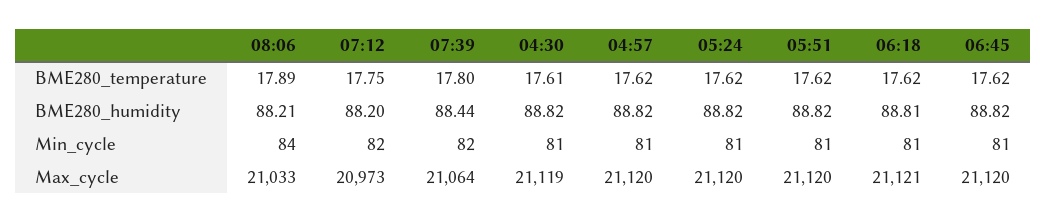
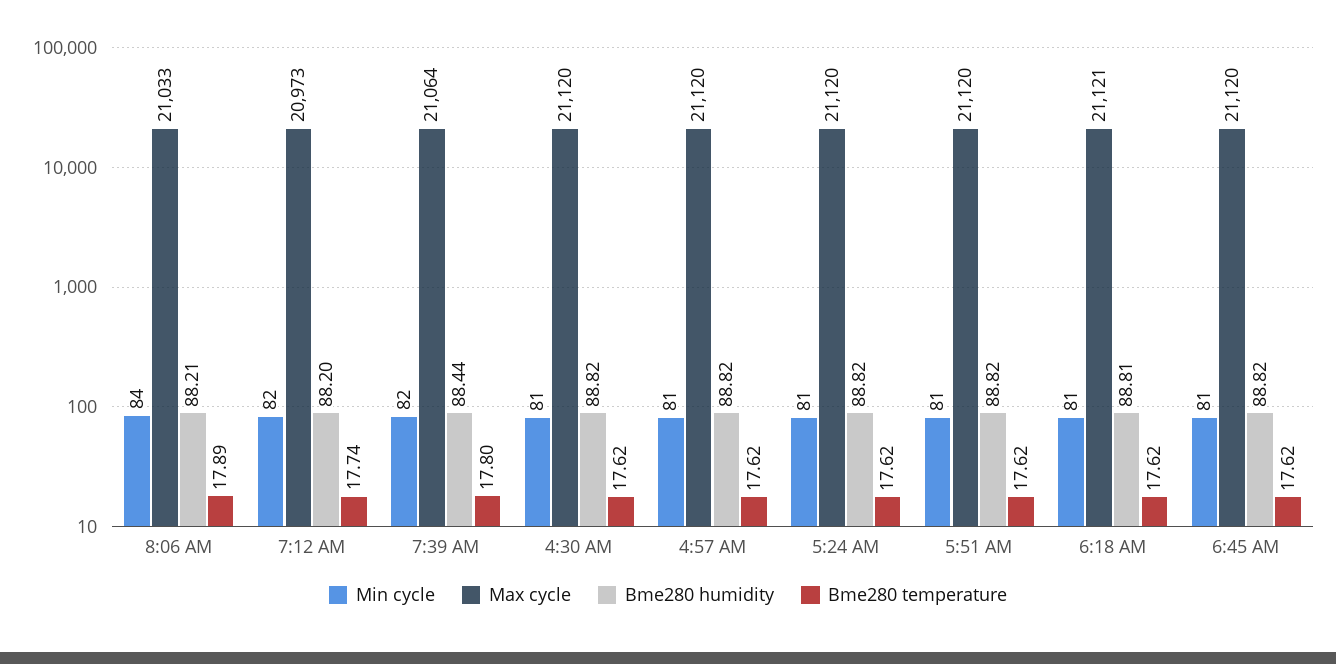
  {
    "BME280_temperature": {
      "08:06": 17.89,
-     "07:12": 17.75,
+     "07:12": 17.74,
      "07:39": 17.8,
-     "04:30": 17.61,
+     "04:30": 17.62,
      "04:57": 17.62,
      "05:24": 17.62,
      "05:51": 17.62,
      "06:18": 17.62,
      "06:45": 17.62
    },
    "BME280_humidity": {
      "08:06": 88.21,
      "07:12": 88.2,
      "07:39": 88.44,
      "04:30": 88.82,
      "04:57": 88.82,
      "05:24": 88.82,
      "05:51": 88.82,
      "06:18": 88.81,
      "06:45": 88.82
    },
    "Min_cycle": {
      "08:06": 84,
      "07:12": 82,
      "07:39": 82,
      "04:30": 81,
      "04:57": 81,
      "05:24": 81,
      "05:51": 81,
      "06:18": 81,
      "06:45": 81
    },
    "Max_cycle": {
      "08:06": 21033,
      "07:12": 20973,
      "07:39": 21064,
-     "04:30": 21119,
+     "04:30": 21120,
      "04:57": 21120,
      "05:24": 21120,
      "05:51": 21120,
      "06:18": 21121,
      "06:45": 21120
    }
  }

